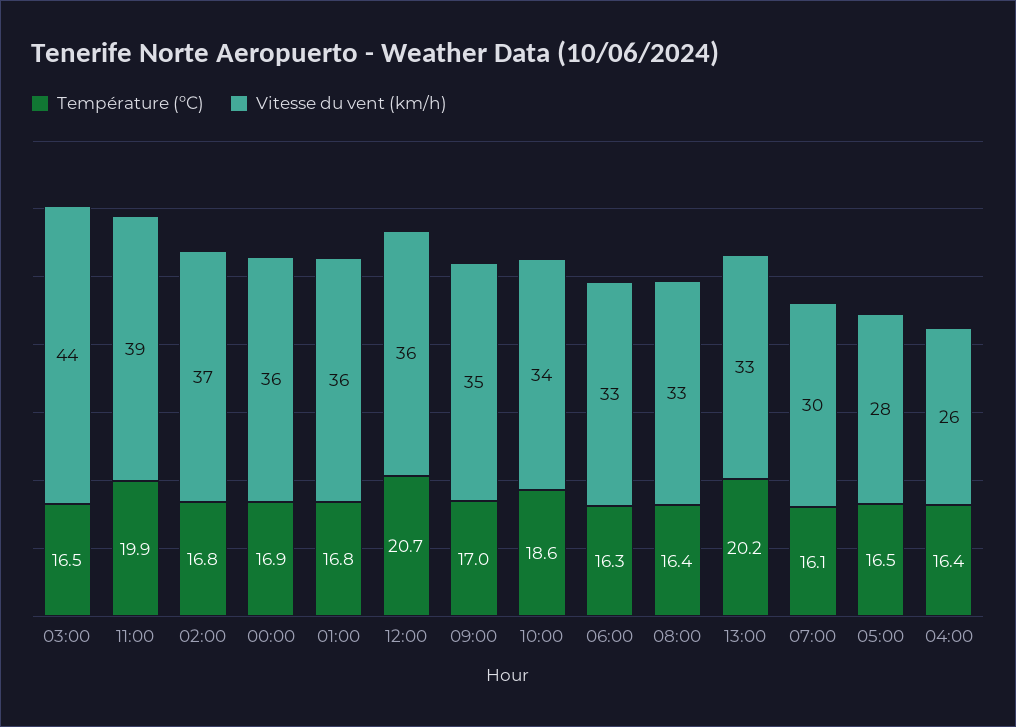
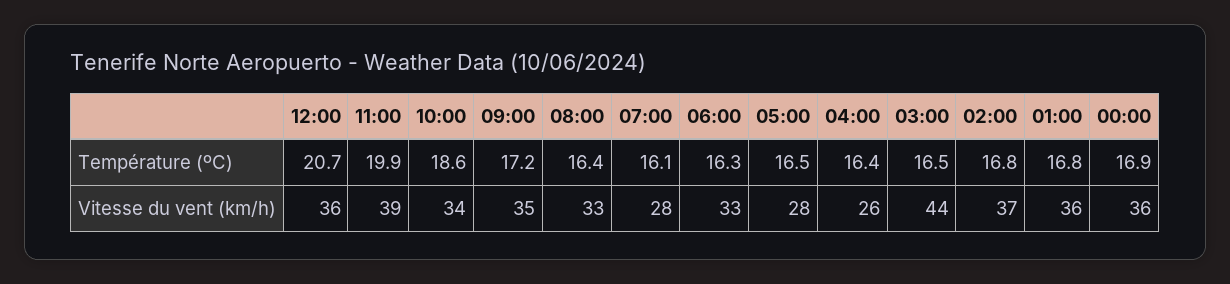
  {
    "Température (ºC)": {
      "03:00": 16.5,
      "11:00": 19.9,
      "02:00": 16.8,
      "00:00": 16.9,
      "01:00": 16.8,
      "12:00": 20.7,
-     "09:00": 17,
+     "09:00": 17.2,
      "10:00": 18.6,
      "06:00": 16.3,
      "08:00": 16.4,
-     "13:00": 20.2,
      "07:00": 16.1,
      "05:00": 16.5,
      "04:00": 16.4
    },
    "Vitesse du vent (km/h)": {
      "03:00": 44,
      "11:00": 39,
      "02:00": 37,
      "00:00": 36,
      "01:00": 36,
      "12:00": 36,
      "09:00": 35,
      "10:00": 34,
      "06:00": 33,
      "08:00": 33,
-     "13:00": 33,
-     "07:00": 30,
+     "07:00": 28,
      "05:00": 28,
      "04:00": 26
    }
  }

